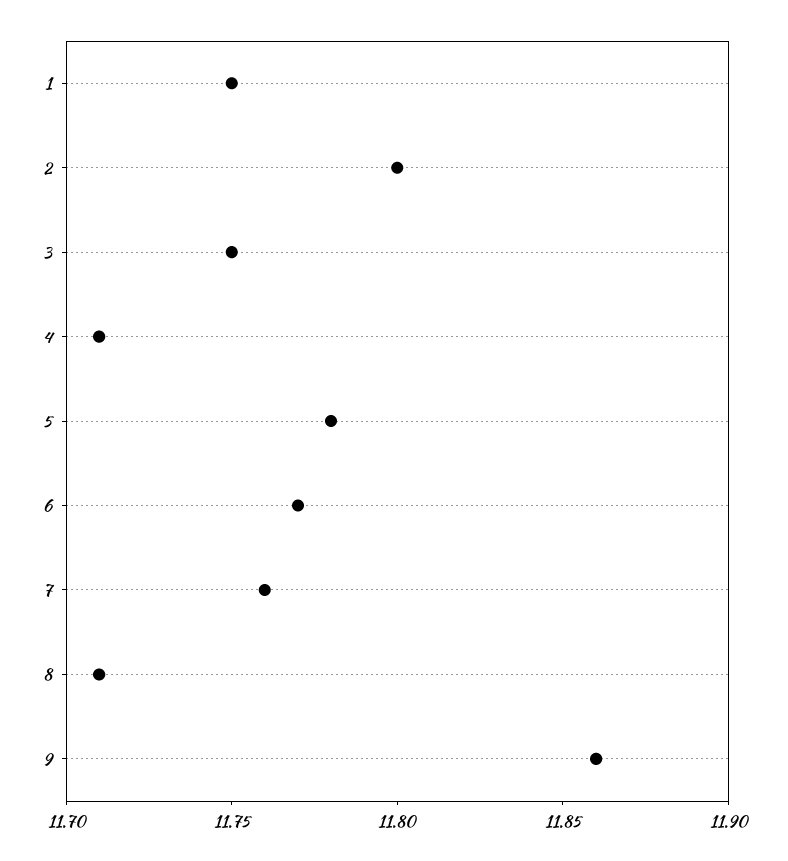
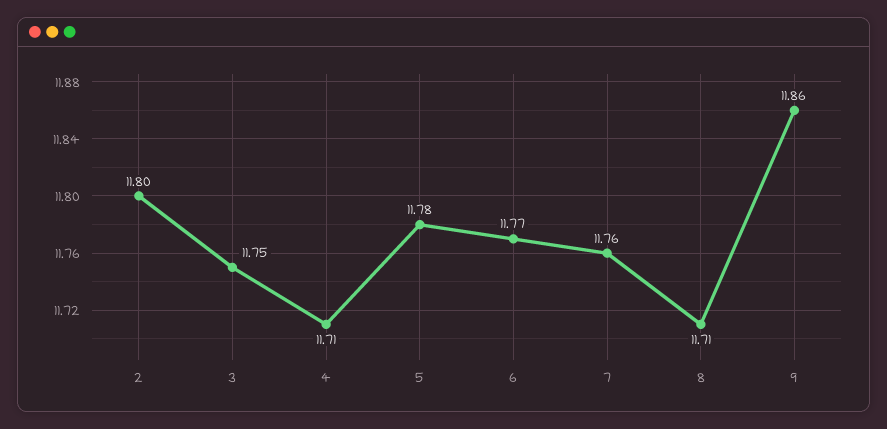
  {
-   "1": 11.75,
    "2": 11.8,
    "3": 11.75,
    "4": 11.71,
    "5": 11.78,
    "6": 11.77,
    "7": 11.76,
    "8": 11.71,
    "9": 11.86
  }

